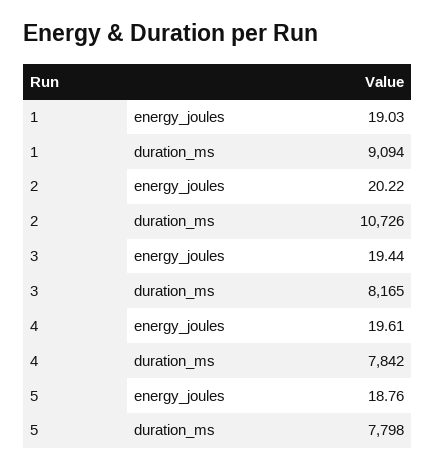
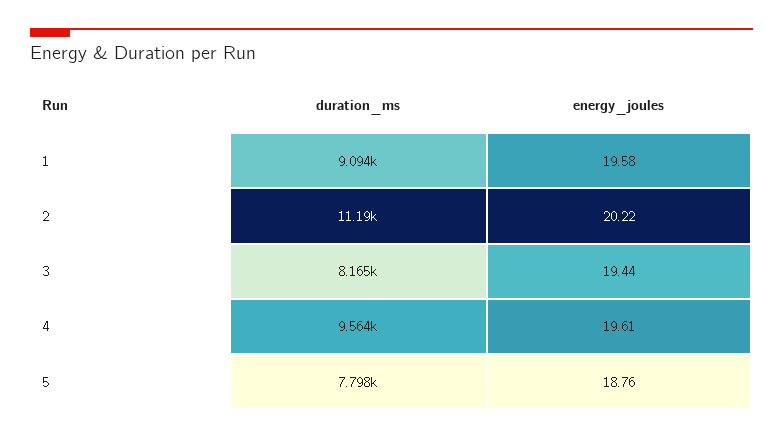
  {
    "1": {
-     "energy_joules": 19.03,
+     "energy_joules": 19.58,
      "duration_ms": 9094
    },
    "2": {
      "energy_joules": 20.22,
-     "duration_ms": 10726
+     "duration_ms": 11190
    },
    "3": {
      "energy_joules": 19.44,
      "duration_ms": 8165
    },
    "4": {
      "energy_joules": 19.61,
-     "duration_ms": 7842
+     "duration_ms": 9564
    },
    "5": {
      "energy_joules": 18.76,
      "duration_ms": 7798
    }
  }

